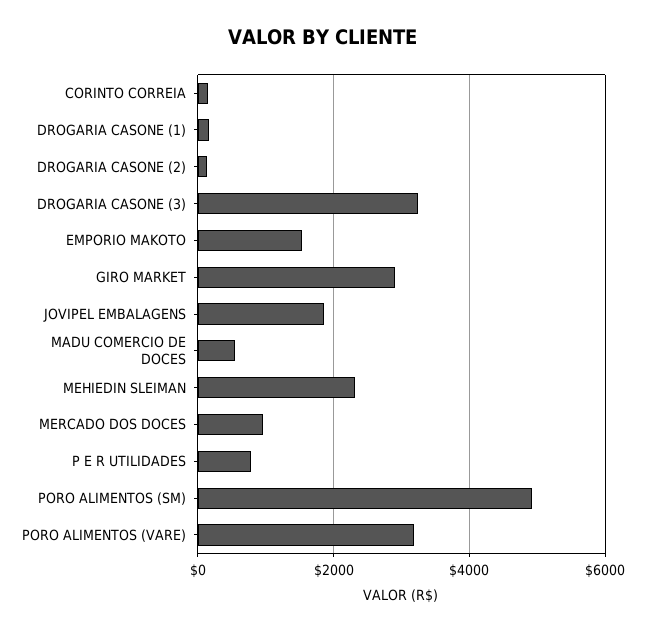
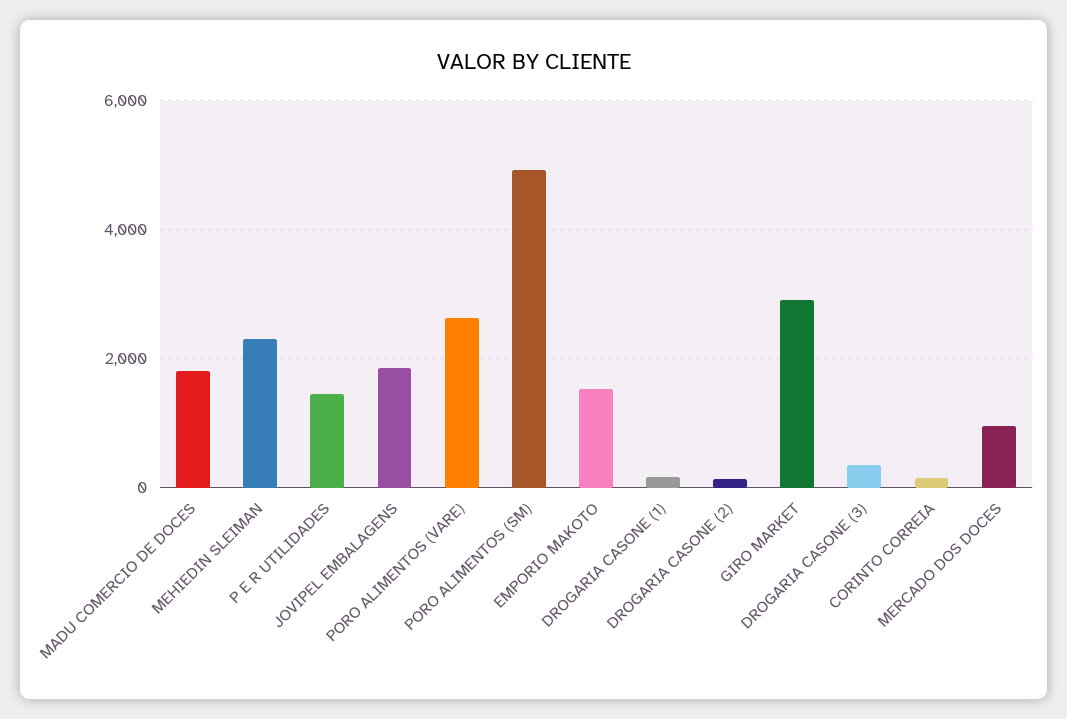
  {
    "CORINTO CORREIA": 200,
    "DROGARIA CASONE (1)": 200,
    "DROGARIA CASONE (2)": 200,
-   "DROGARIA CASONE (3)": 3200,
+   "DROGARIA CASONE (3)": 400,
    "EMPORIO MAKOTO": 1600,
    "GIRO MARKET": 3000,
    "JOVIPEL EMBALAGENS": 1800,
-   "MADU COMERCIO DE DOCES": 600,
+   "MADU COMERCIO DE DOCES": 1800,
    "MEHIEDIN SLEIMAN": 2400,
    "MERCADO DOS DOCES": 1000,
-   "P E R UTILIDADES": 800,
+   "P E R UTILIDADES": 1400,
    "PORO ALIMENTOS (SM)": 5000,
-   "PORO ALIMENTOS (VARE)": 3200
+   "PORO ALIMENTOS (VARE)": 2600
  }

